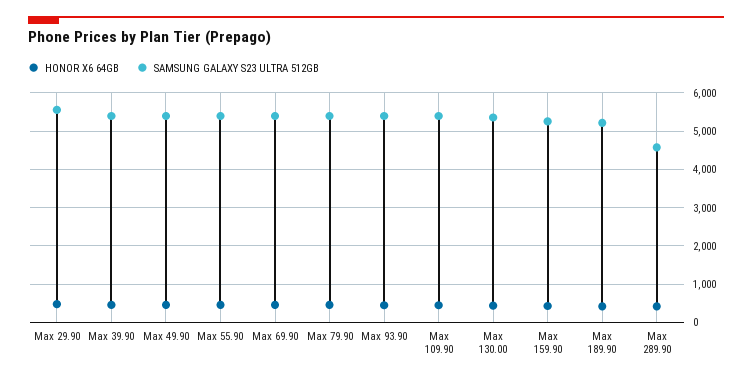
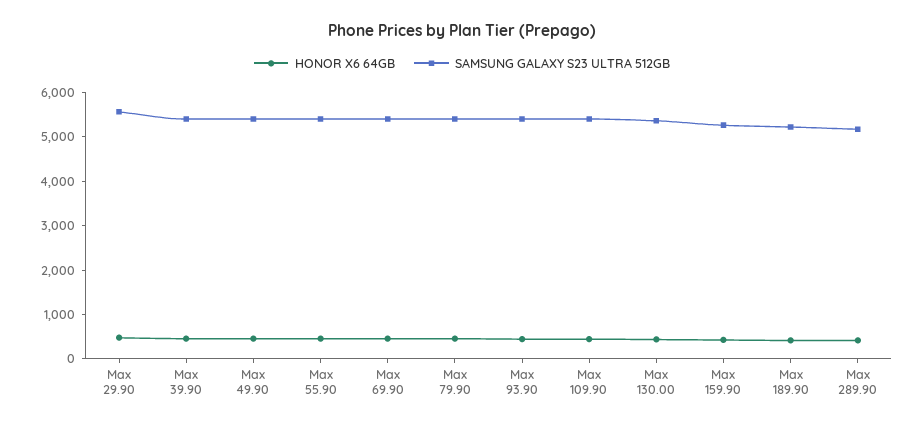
  {
    "HONOR X6 64GB": {
      "Max 29.90": 400,
      "Max 39.90": 400,
      "Max 49.90": 400,
      "Max 55.90": 400,
      "Max 69.90": 400,
      "Max 79.90": 400,
      "Max 93.90": 400,
      "Max 109.90": 400,
      "Max 130.00": 400,
      "Max 159.90": 400,
      "Max 189.90": 400,
      "Max 289.90": 400
    },
    "SAMSUNG GALAXY S23 ULTRA 512GB": {
      "Max 29.90": 5600,
      "Max 39.90": 5400,
      "Max 49.90": 5400,
      "Max 55.90": 5400,
      "Max 69.90": 5400,
      "Max 79.90": 5400,
      "Max 93.90": 5400,
      "Max 109.90": 5400,
      "Max 130.00": 5400,
      "Max 159.90": 5200,
      "Max 189.90": 5200,
-     "Max 289.90": 4600
+     "Max 289.90": 5200
    }
  }

